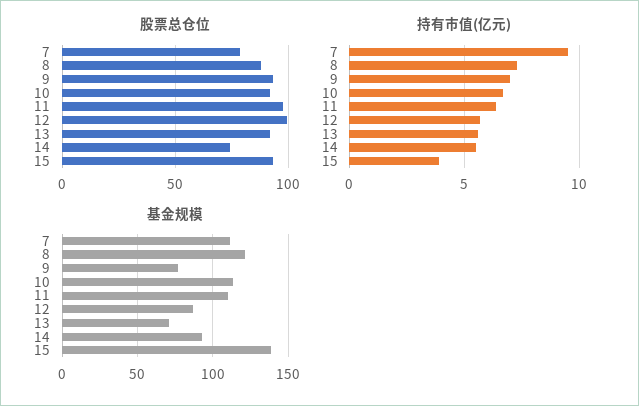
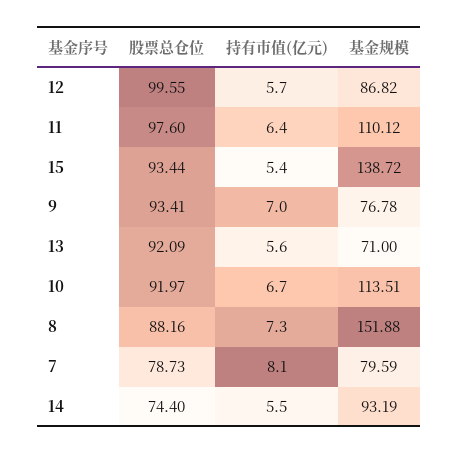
  {
    "股票总仓位": {
      "7": 78.73,
      "8": 88.16,
      "9": 93.41,
      "10": 91.97,
      "11": 97.6,
      "12": 99.55,
      "13": 92.09,
      "14": 74.4,
      "15": 93.44
    },
    "持有市值(亿元)": {
-     "7": 9.5,
+     "7": 8.1,
      "8": 7.3,
      "9": 7,
      "10": 6.7,
      "11": 6.4,
      "12": 5.7,
      "13": 5.6,
      "14": 5.5,
-     "15": 4
+     "15": 5.4
    },
    "基金规模": {
-     "7": 110,
+     "7": 79.59,
-     "8": 120,
+     "8": 151.88,
      "9": 76.78,
      "10": 113.51,
      "11": 110.12,
      "12": 86.82,
      "13": 71,
      "14": 93.19,
      "15": 138.72
    }
  }

